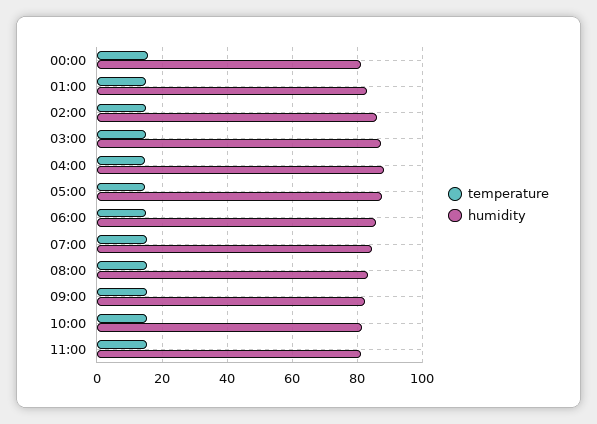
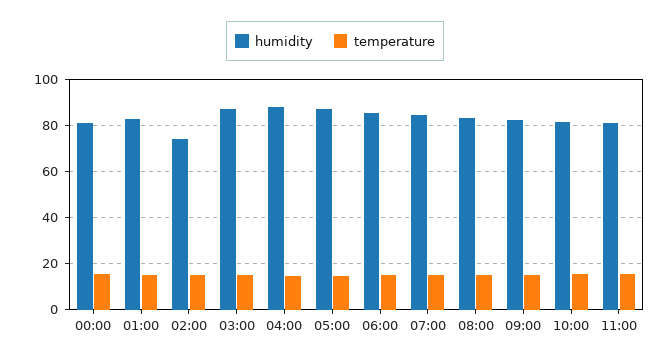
  {
    "temperature": {
      "00:00": 16,
      "01:00": 16,
      "02:00": 16,
      "03:00": 14,
      "04:00": 14,
      "05:00": 14,
      "06:00": 16,
      "07:00": 16,
      "08:00": 16,
      "09:00": 16,
      "10:00": 16,
      "11:00": 16
    },
    "humidity": {
      "00:00": 82,
      "01:00": 82,
-     "02:00": 86,
+     "02:00": 75,
      "03:00": 88,
      "04:00": 88,
      "05:00": 88,
      "06:00": 86,
      "07:00": 84,
      "08:00": 84,
      "09:00": 82,
      "10:00": 82,
      "11:00": 82
    }
  }

